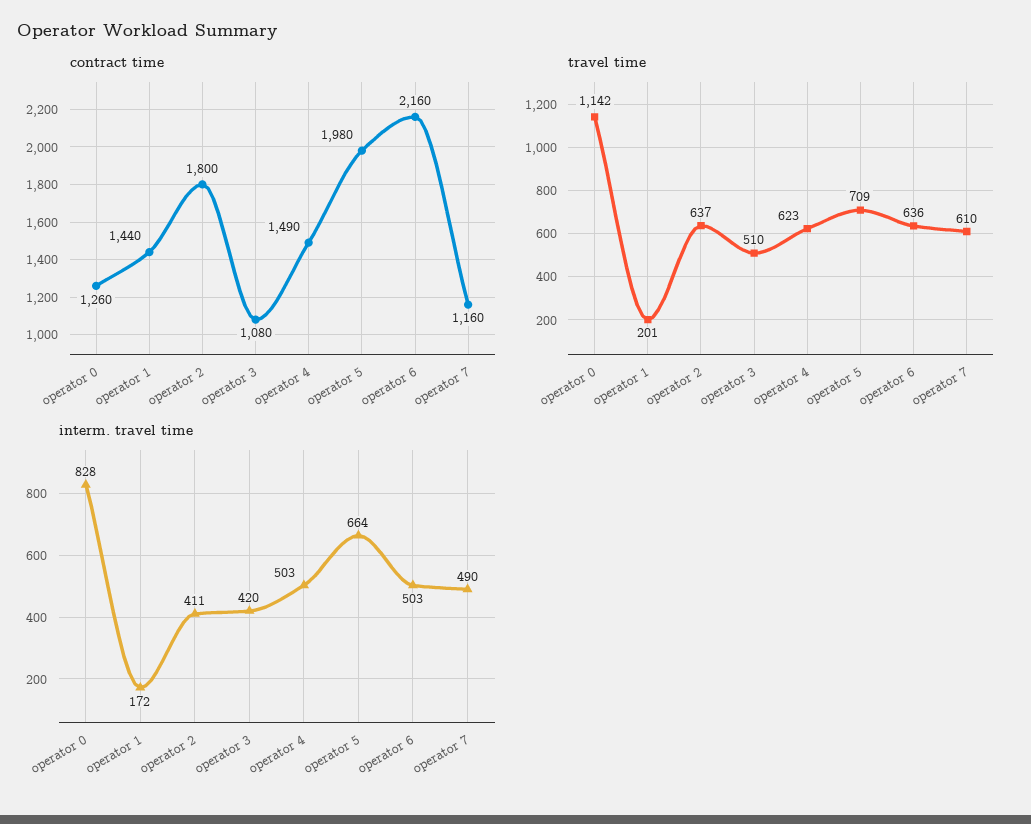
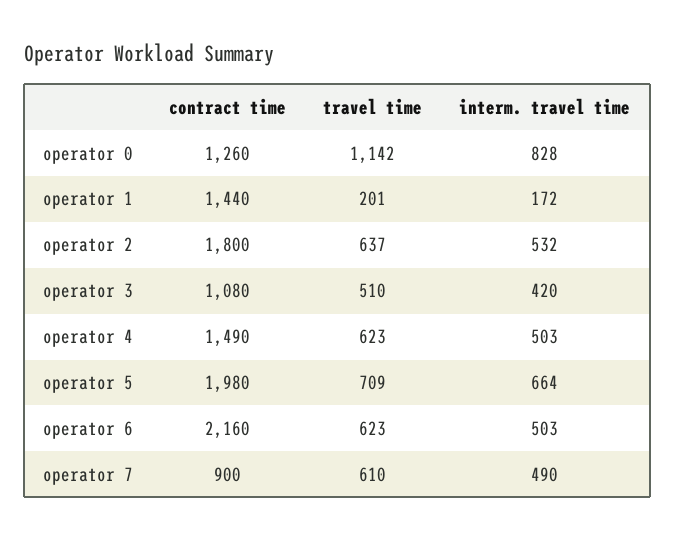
  {
    "contract time": {
      "operator 0": 1260,
      "operator 1": 1440,
      "operator 2": 1800,
      "operator 3": 1080,
      "operator 4": 1490,
      "operator 5": 1980,
      "operator 6": 2160,
-     "operator 7": 1160
+     "operator 7": 900
    },
    "travel time": {
      "operator 0": 1142,
      "operator 1": 201,
      "operator 2": 637,
      "operator 3": 510,
      "operator 4": 623,
      "operator 5": 709,
-     "operator 6": 636,
+     "operator 6": 623,
      "operator 7": 610
    },
    "interm. travel time": {
      "operator 0": 828,
      "operator 1": 172,
-     "operator 2": 411,
+     "operator 2": 532,
      "operator 3": 420,
      "operator 4": 503,
      "operator 5": 664,
      "operator 6": 503,
      "operator 7": 490
    }
  }

